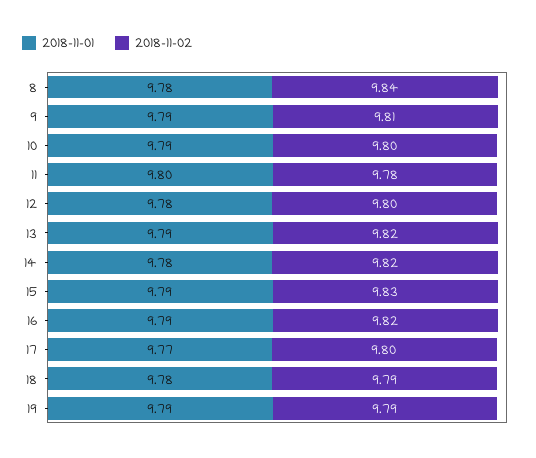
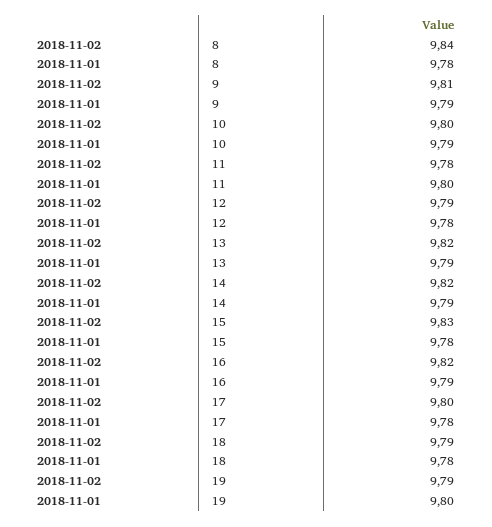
  {
    "2018-11-01": {
      "8": 9.78,
      "9": 9.79,
      "10": 9.79,
      "11": 9.8,
      "12": 9.78,
      "13": 9.79,
-     "14": 9.78,
+     "14": 9.79,
-     "15": 9.79,
+     "15": 9.78,
      "16": 9.79,
-     "17": 9.77,
+     "17": 9.78,
      "18": 9.78,
-     "19": 9.79
+     "19": 9.8
    },
    "2018-11-02": {
      "8": 9.84,
      "9": 9.81,
      "10": 9.8,
      "11": 9.78,
-     "12": 9.8,
+     "12": 9.79,
      "13": 9.82,
      "14": 9.82,
      "15": 9.83,
      "16": 9.82,
      "17": 9.8,
      "18": 9.79,
      "19": 9.79
    }
  }

